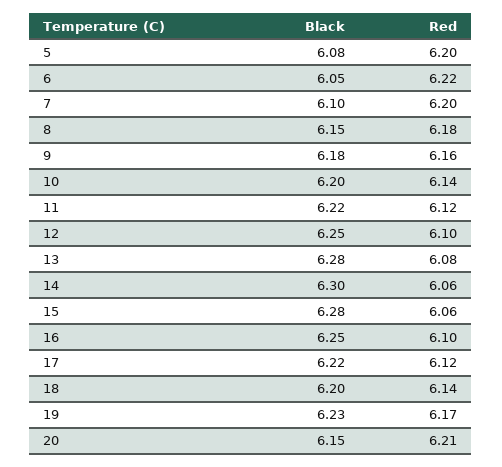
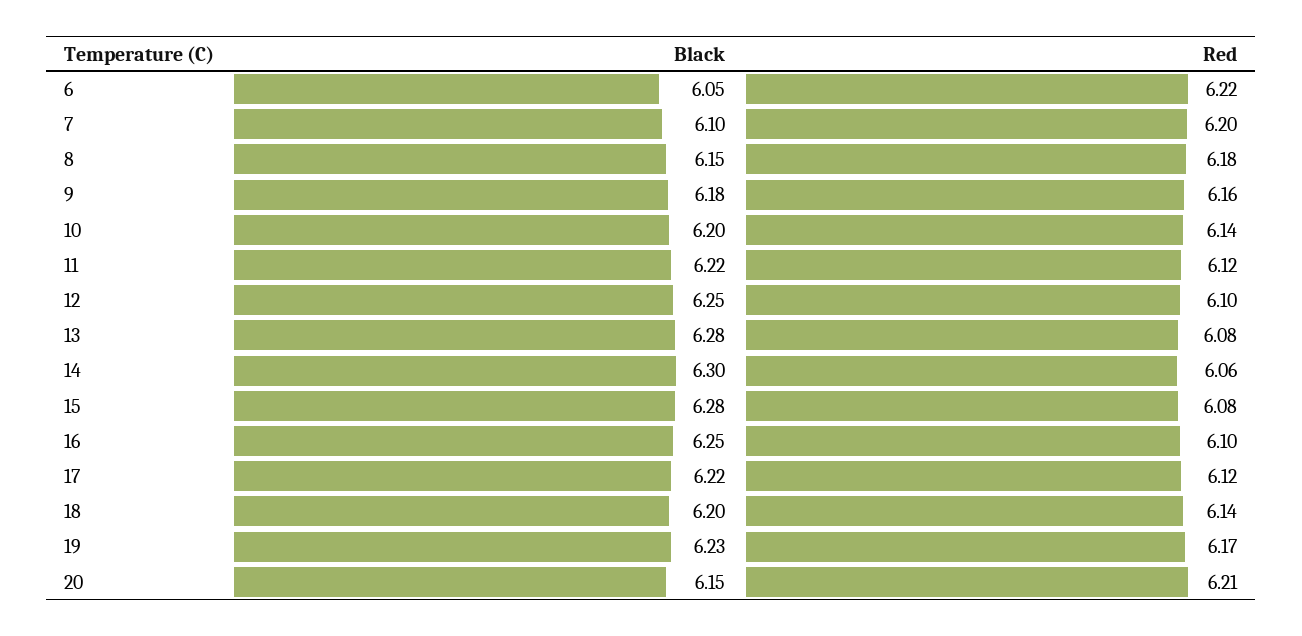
  {
    "Black": {
-     "5": 6.08,
      "6": 6.05,
      "7": 6.1,
      "8": 6.15,
      "9": 6.18,
      "10": 6.2,
      "11": 6.22,
      "12": 6.25,
      "13": 6.28,
      "14": 6.3,
      "15": 6.28,
      "16": 6.25,
      "17": 6.22,
      "18": 6.2,
      "19": 6.23,
      "20": 6.15
    },
    "Red": {
-     "5": 6.2,
      "6": 6.22,
      "7": 6.2,
      "8": 6.18,
      "9": 6.16,
      "10": 6.14,
      "11": 6.12,
      "12": 6.1,
      "13": 6.08,
      "14": 6.06,
-     "15": 6.06,
+     "15": 6.08,
      "16": 6.1,
      "17": 6.12,
      "18": 6.14,
      "19": 6.17,
      "20": 6.21
    }
  }

